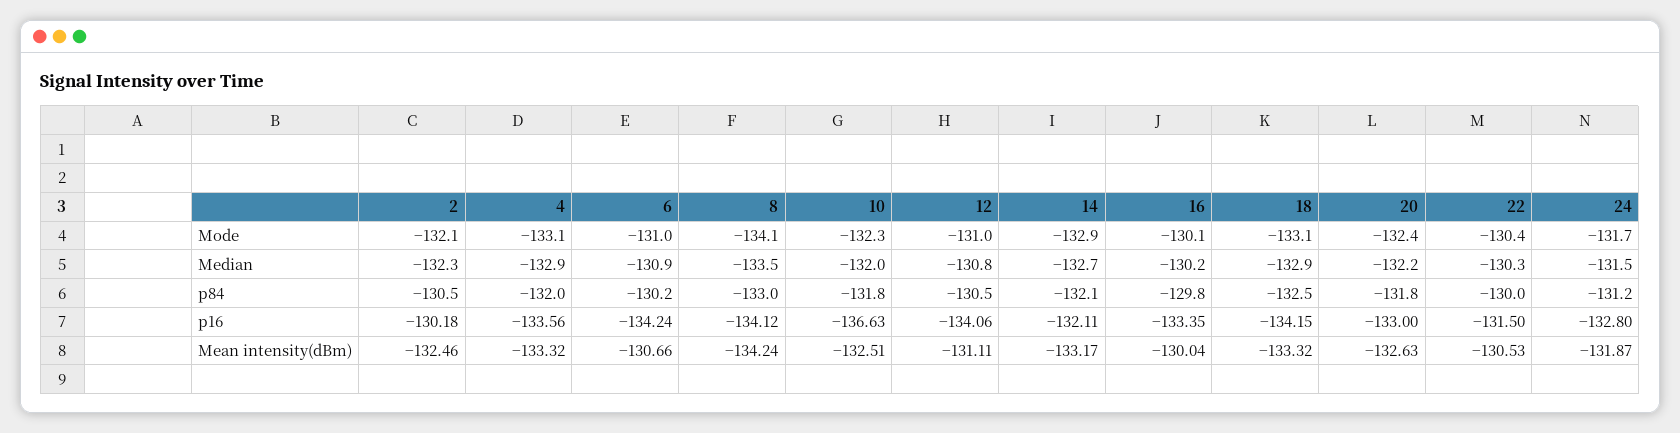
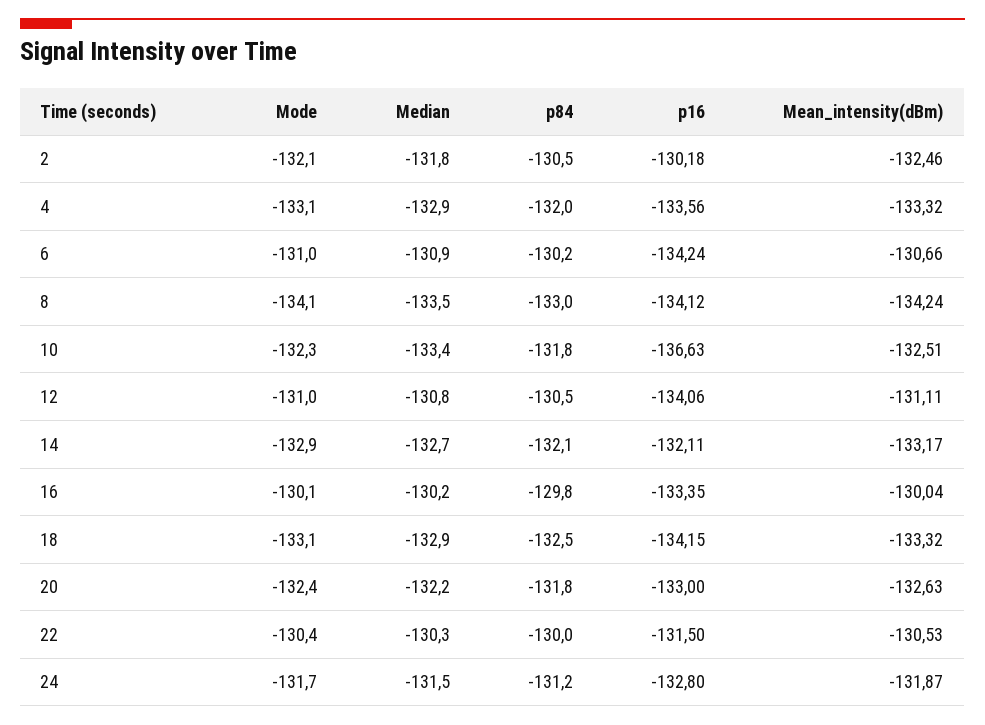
  {
    "2": {
      "Mode": -132.1,
-     "Median": -132.3,
+     "Median": -131.8,
      "p84": -130.5,
      "p16": -130.18,
      "Mean intensity(dBm)": -132.46
    },
    "4": {
      "Mode": -133.1,
      "Median": -132.9,
      "p84": -132,
      "p16": -133.56,
      "Mean intensity(dBm)": -133.32
    },
    "6": {
      "Mode": -131,
      "Median": -130.9,
      "p84": -130.2,
      "p16": -134.24,
      "Mean intensity(dBm)": -130.66
    },
    "8": {
      "Mode": -134.1,
      "Median": -133.5,
      "p84": -133,
      "p16": -134.12,
      "Mean intensity(dBm)": -134.24
    },
    "10": {
      "Mode": -132.3,
-     "Median": -132,
+     "Median": -133.4,
      "p84": -131.8,
      "p16": -136.63,
      "Mean intensity(dBm)": -132.51
    },
    "12": {
      "Mode": -131,
      "Median": -130.8,
      "p84": -130.5,
      "p16": -134.06,
      "Mean intensity(dBm)": -131.11
    },
    "14": {
      "Mode": -132.9,
      "Median": -132.7,
      "p84": -132.1,
      "p16": -132.11,
      "Mean intensity(dBm)": -133.17
    },
    "16": {
      "Mode": -130.1,
      "Median": -130.2,
      "p84": -129.8,
      "p16": -133.35,
      "Mean intensity(dBm)": -130.04
    },
    "18": {
      "Mode": -133.1,
      "Median": -132.9,
      "p84": -132.5,
      "p16": -134.15,
      "Mean intensity(dBm)": -133.32
    },
    "20": {
      "Mode": -132.4,
      "Median": -132.2,
      "p84": -131.8,
      "p16": -133,
      "Mean intensity(dBm)": -132.63
    },
    "22": {
      "Mode": -130.4,
      "Median": -130.3,
      "p84": -130,
      "p16": -131.5,
      "Mean intensity(dBm)": -130.53
    },
    "24": {
      "Mode": -131.7,
      "Median": -131.5,
      "p84": -131.2,
      "p16": -132.8,
      "Mean intensity(dBm)": -131.87
    }
  }

